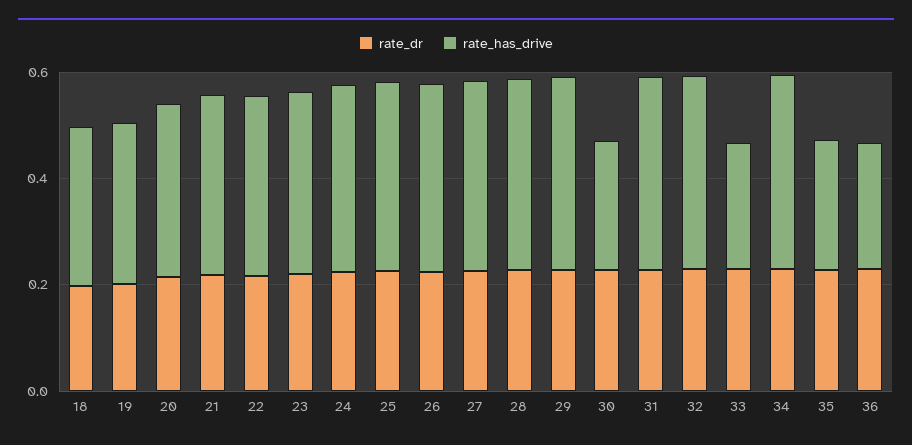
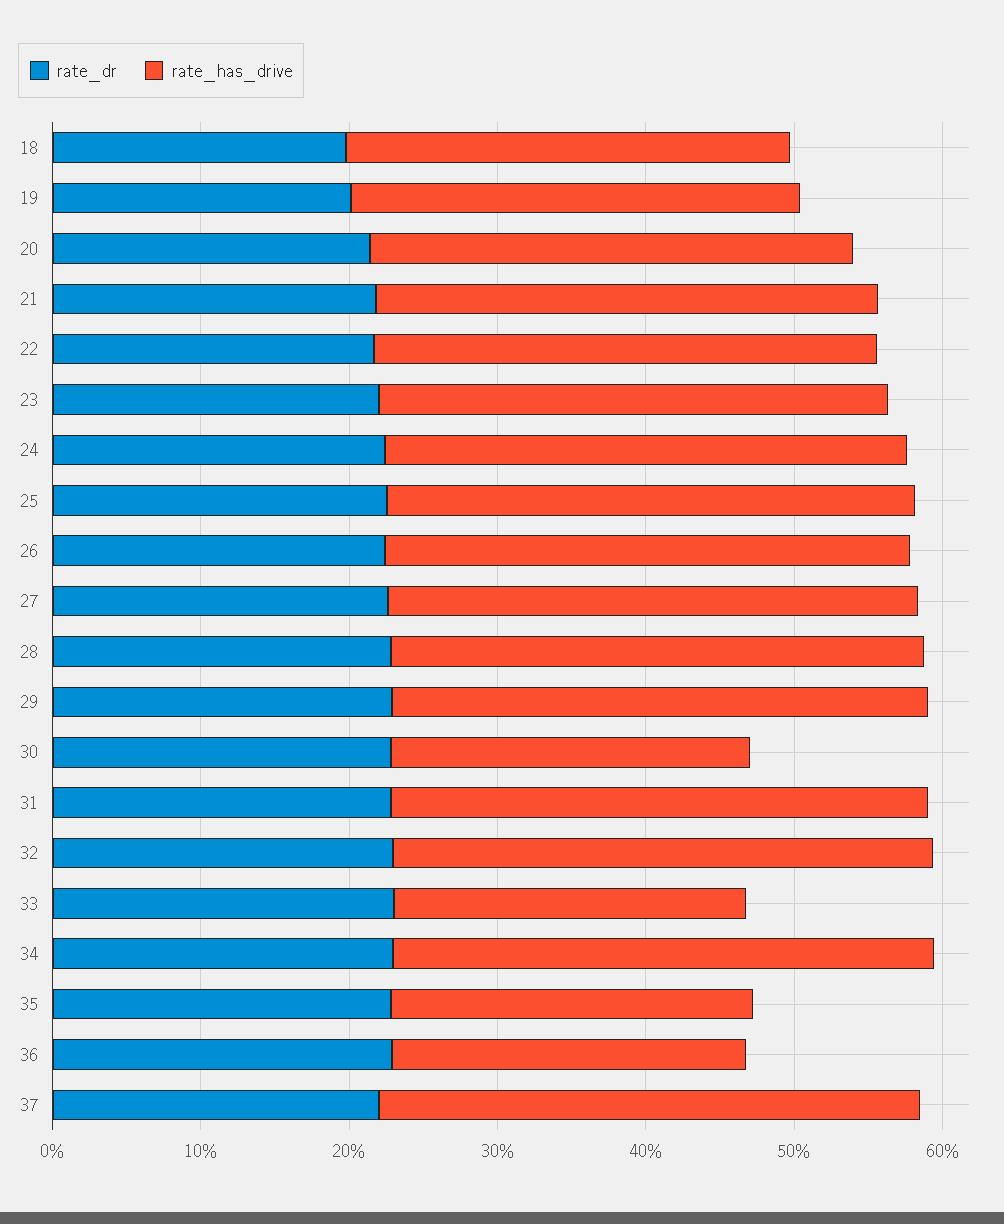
  {
    "rate_dr": {
      "18": 0.2,
      "19": 0.2,
      "20": 0.22,
      "21": 0.22,
      "22": 0.22,
      "23": 0.22,
      "24": 0.22,
      "25": 0.22,
      "26": 0.22,
      "27": 0.22,
      "28": 0.22,
      "29": 0.22,
      "30": 0.22,
      "31": 0.22,
      "32": 0.22,
      "33": 0.24,
      "34": 0.22,
      "35": 0.22,
-     "36": 0.22
+     "36": 0.22,
+     "37": 0.22
    },
    "rate_has_drive": {
      "18": 0.3,
      "19": 0.3,
      "20": 0.32,
      "21": 0.34,
      "22": 0.34,
      "23": 0.34,
      "24": 0.36,
      "25": 0.36,
      "26": 0.36,
      "27": 0.36,
      "28": 0.36,
      "29": 0.36,
      "30": 0.24,
      "31": 0.36,
      "32": 0.36,
      "33": 0.24,
      "34": 0.36,
      "35": 0.24,
-     "36": 0.24
+     "36": 0.24,
+     "37": 0.36
    }
  }

